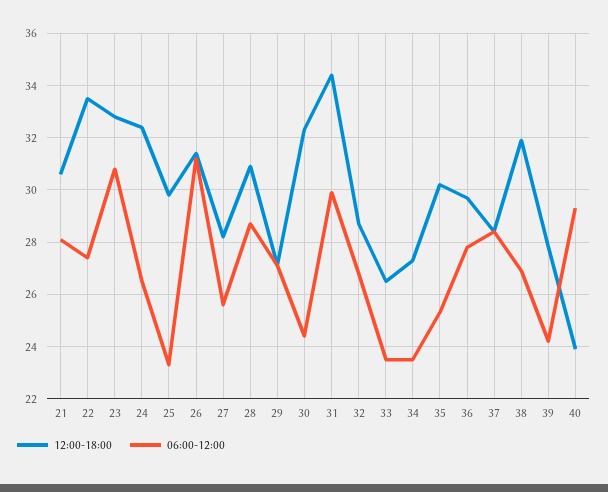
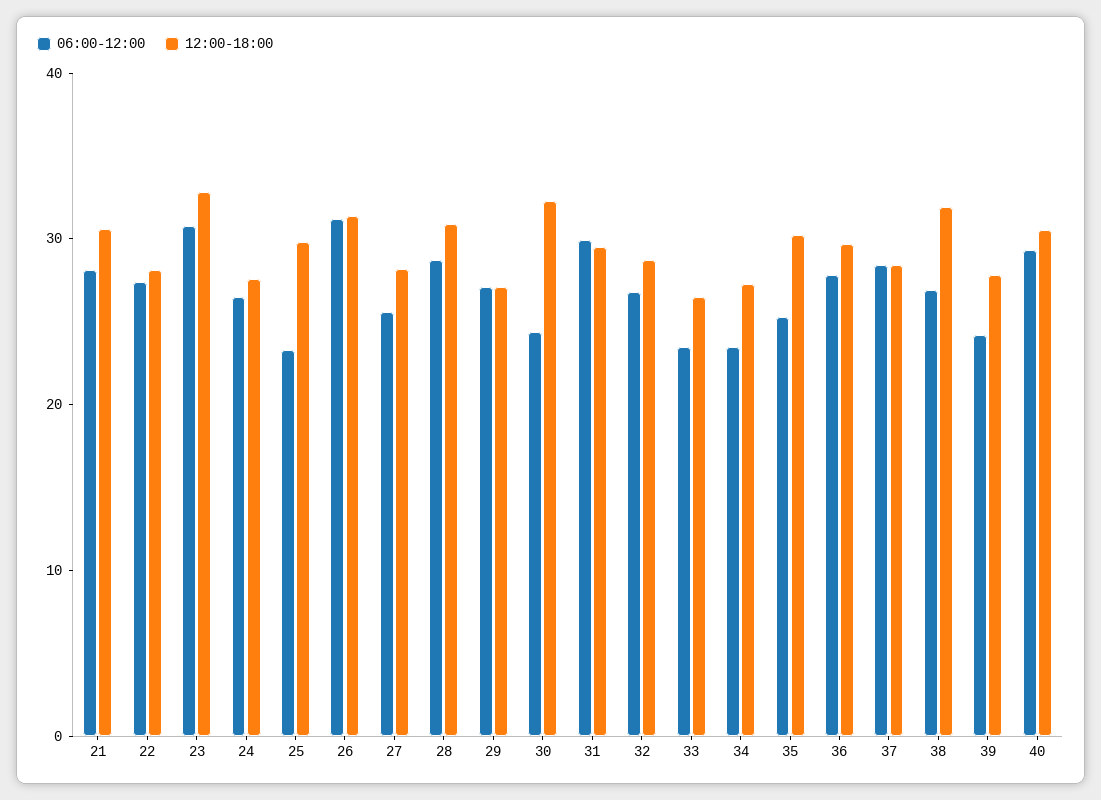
  {
    "12:00-18:00": {
      "21": 30.5,
-     "22": 33.5,
+     "22": 28,
      "23": 33,
-     "24": 32.5,
+     "24": 28,
      "25": 30,
      "26": 31.5,
      "27": 28,
      "28": 31,
      "29": 27,
      "30": 32.5,
-     "31": 34.5,
+     "31": 30,
      "32": 28.5,
      "33": 26.5,
      "34": 27.5,
      "35": 30,
      "36": 29.5,
      "37": 28.5,
      "38": 32,
      "39": 28,
-     "40": 24
+     "40": 30
    },
    "06:00-12:00": {
      "21": 28,
      "22": 27.5,
      "23": 31,
      "24": 26.5,
      "25": 23.5,
      "26": 31,
      "27": 25.5,
      "28": 28.5,
      "29": 27,
      "30": 24.5,
      "31": 30,
      "32": 27,
      "33": 23.5,
      "34": 23.5,
      "35": 25.5,
      "36": 28,
      "37": 28.5,
      "38": 27,
      "39": 24,
      "40": 29.5
    }
  }

